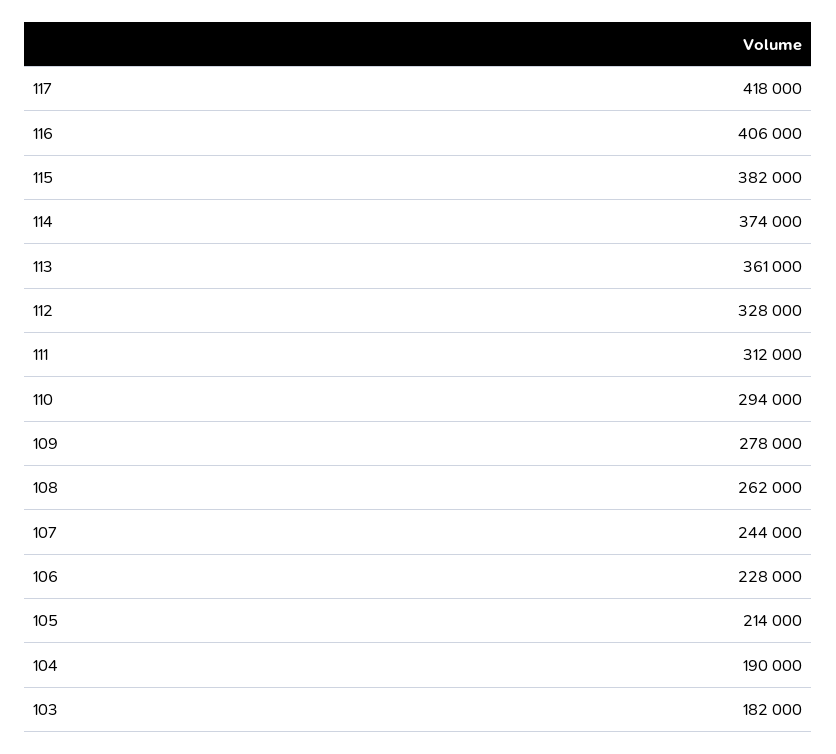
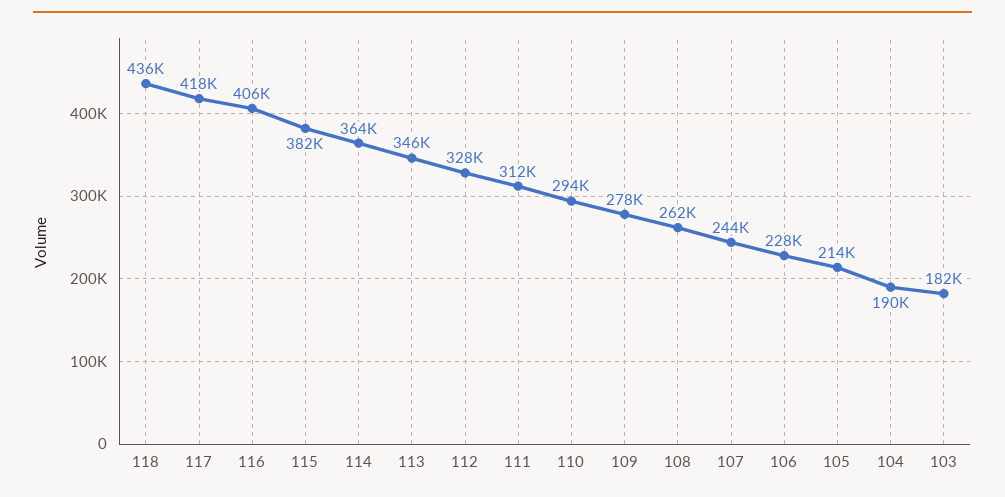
  {
    "117": 418000,
    "116": 406000,
    "115": 382000,
-   "114": 374000,
+   "114": 364000,
-   "113": 361000,
+   "113": 346000,
    "112": 328000,
    "111": 312000,
    "110": 294000,
    "109": 278000,
    "108": 262000,
    "107": 244000,
    "106": 228000,
    "105": 214000,
    "104": 190000,
-   "103": 182000
+   "103": 182000,
+   "118": 436000
  }

